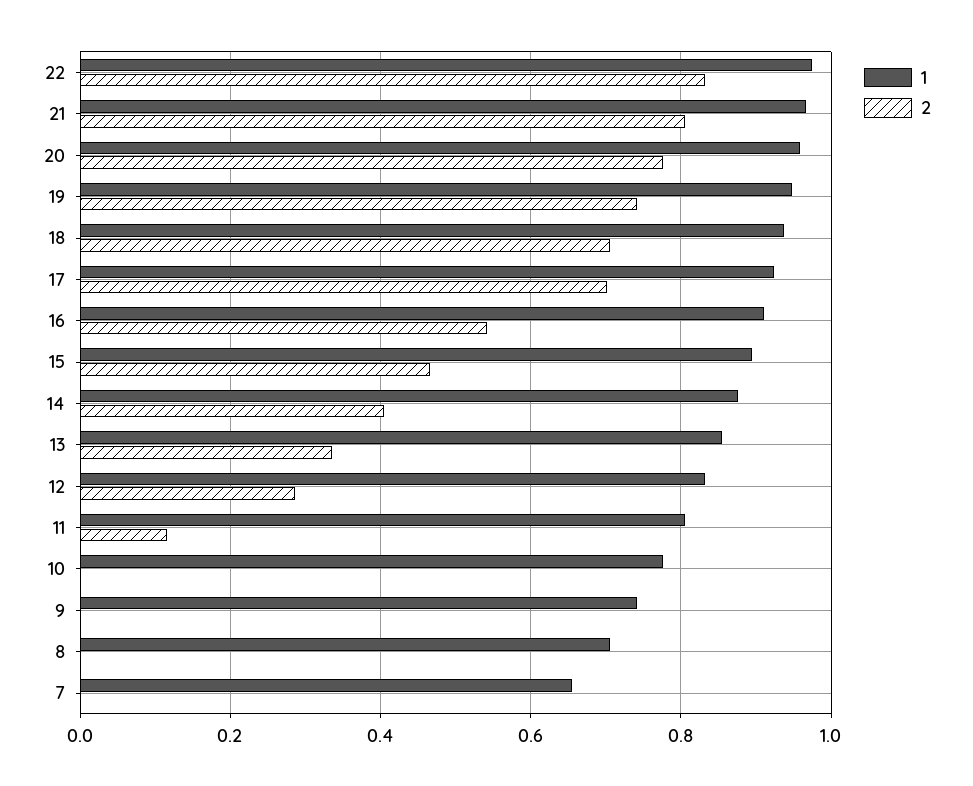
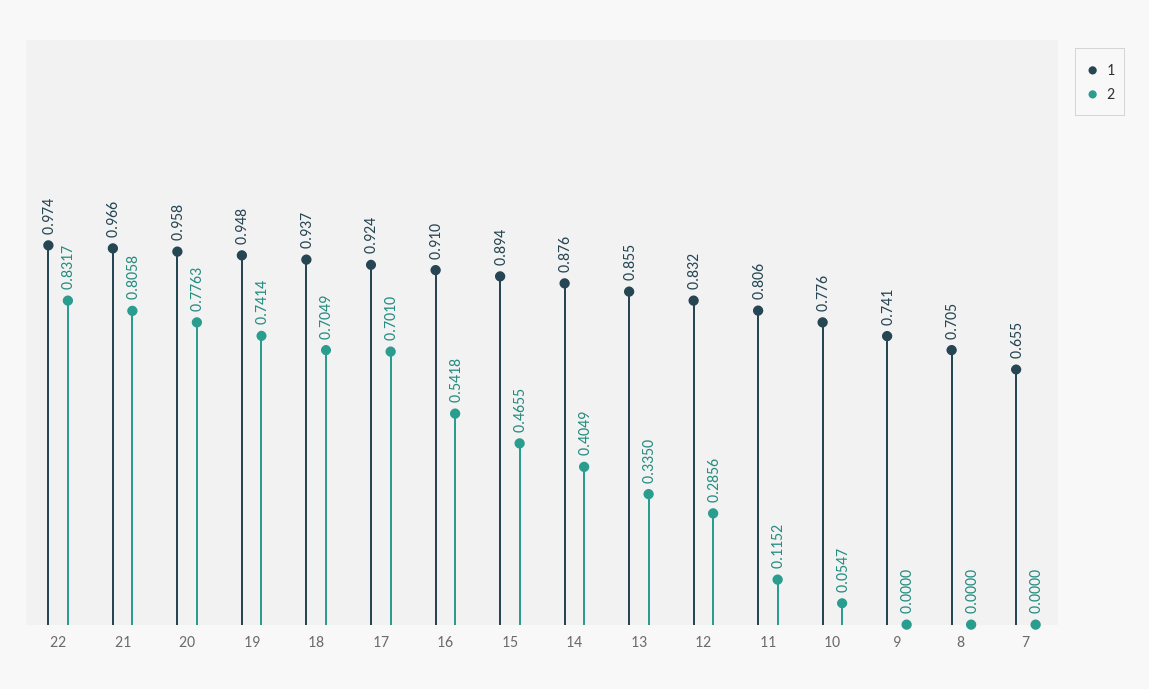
  {
    "1": {
      "22": 0.974,
      "21": 0.966,
      "20": 0.958,
      "19": 0.948,
      "18": 0.937,
      "17": 0.924,
      "16": 0.91,
      "15": 0.894,
      "14": 0.876,
      "13": 0.855,
      "12": 0.832,
      "11": 0.806,
      "10": 0.776,
      "9": 0.741,
      "8": 0.705,
      "7": 0.655
    },
    "2": {
      "22": 0.8317,
      "21": 0.8058,
      "20": 0.7763,
      "19": 0.7414,
      "18": 0.7049,
      "17": 0.701,
      "16": 0.5418,
      "15": 0.4655,
      "14": 0.4049,
      "13": 0.335,
      "12": 0.2856,
      "11": 0.1152,
-     "10": 0,
+     "10": 0.0547,
      "9": 0,
      "8": 0,
      "7": 0
    }
  }

